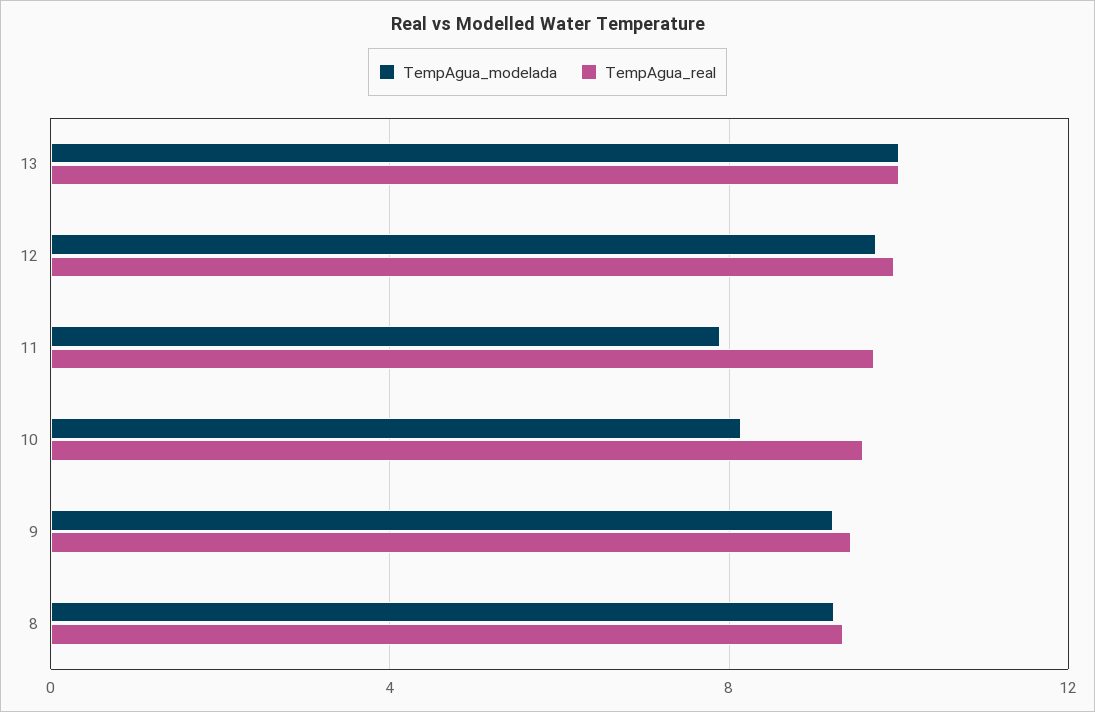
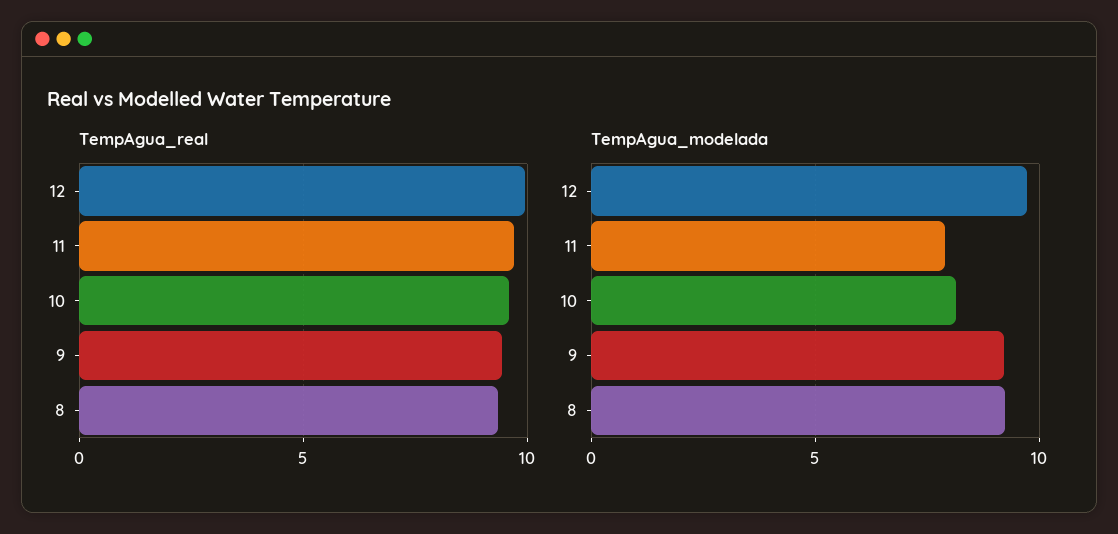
  {
    "TempAgua_modelada": {
-     "13": 10,
      "12": 9.5,
      "11": 8,
      "10": 8,
      "9": 9,
      "8": 9
    },
    "TempAgua_real": {
-     "13": 10,
      "12": 10,
      "11": 9.5,
      "10": 9.5,
      "9": 9.5,
      "8": 9.5
    }
  }

